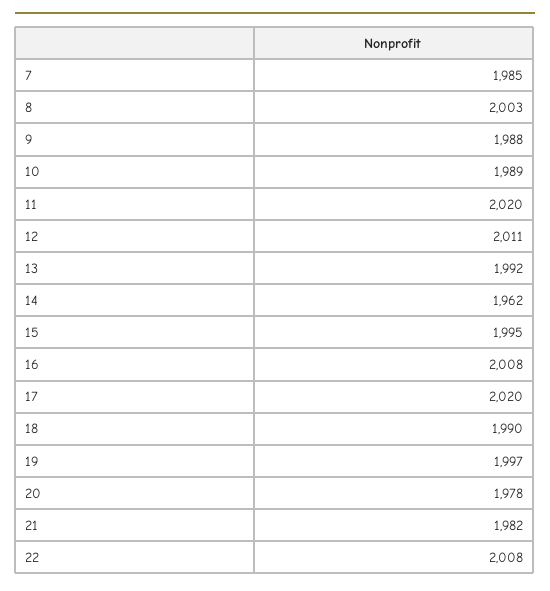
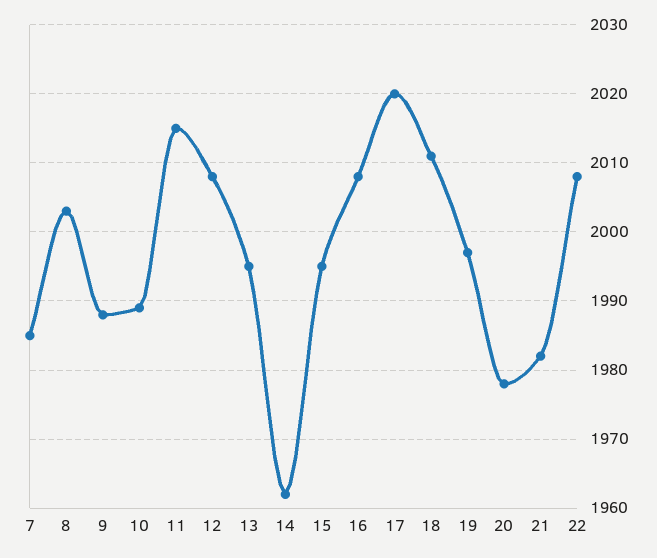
  {
    "7": 1985,
    "8": 2003,
    "9": 1988,
    "10": 1989,
-   "11": 2020,
+   "11": 2015,
-   "12": 2011,
+   "12": 2008,
-   "13": 1992,
+   "13": 1995,
    "14": 1962,
    "15": 1995,
    "16": 2008,
    "17": 2020,
-   "18": 1990,
+   "18": 2011,
    "19": 1997,
    "20": 1978,
    "21": 1982,
    "22": 2008
  }

